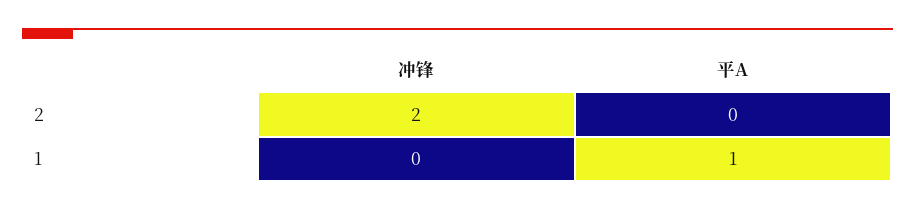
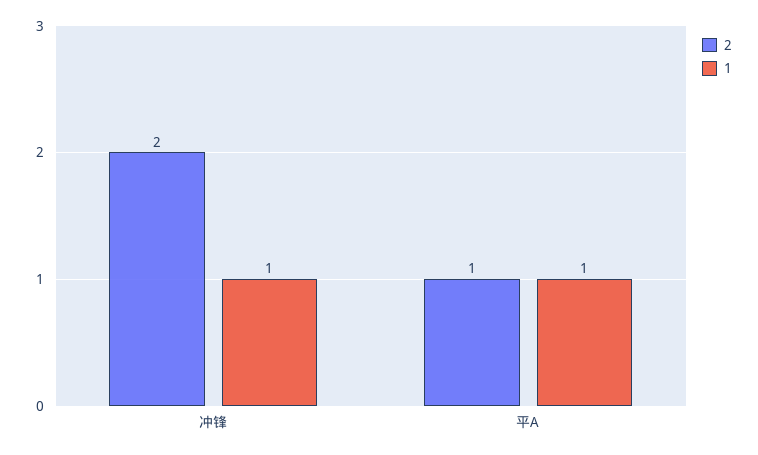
  {
    "2": {
      "冲锋": 2,
-     "平A": 0
+     "平A": 1
    },
    "1": {
-     "冲锋": 0,
+     "冲锋": 1,
      "平A": 1
    }
  }

